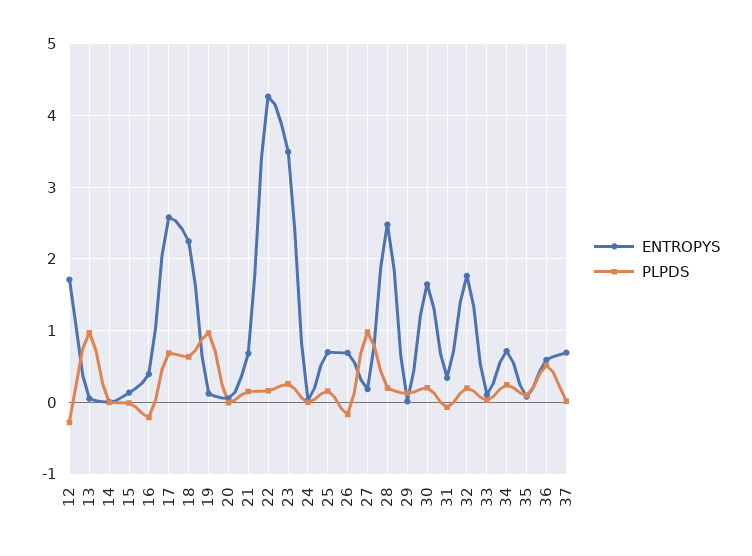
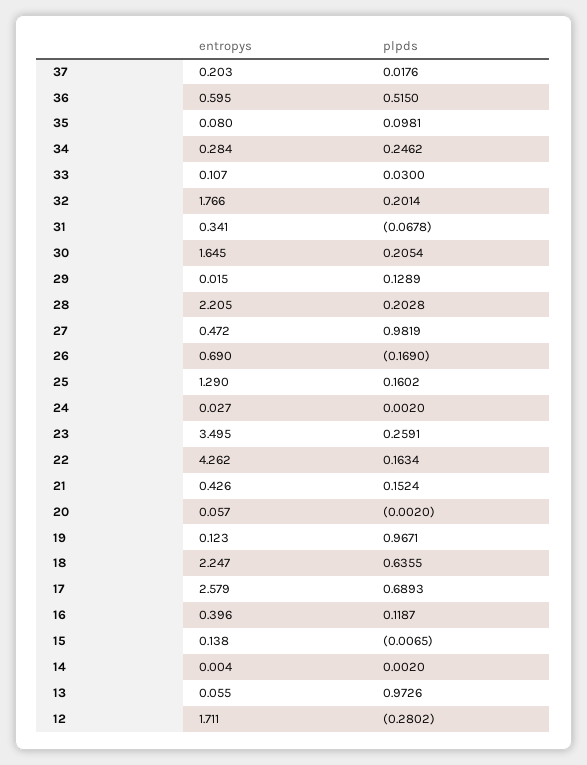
  {
    "ENTROPYS": {
      "12": 1.711,
      "13": 0.055,
      "14": 0.004,
      "15": 0.138,
      "16": 0.396,
      "17": 2.579,
      "18": 2.247,
      "19": 0.123,
      "20": 0.057,
-     "21": 0.7,
+     "21": 0.426,
      "22": 4.262,
      "23": 3.495,
      "24": 0.027,
-     "25": 0.7,
+     "25": 1.29,
      "26": 0.69,
-     "27": 0.2,
+     "27": 0.472,
-     "28": 2.5,
+     "28": 2.205,
      "29": 0.015,
      "30": 1.645,
      "31": 0.341,
      "32": 1.766,
      "33": 0.107,
-     "34": 0.7,
+     "34": 0.284,
      "35": 0.08,
      "36": 0.595,
-     "37": 0.7
+     "37": 0.203
    },
    "PLPDS": {
      "12": -0.2802,
      "13": 0.9726,
      "14": 0.002,
      "15": -0.0065,
-     "16": -0.2,
+     "16": 0.1187,
      "17": 0.6893,
      "18": 0.6355,
      "19": 0.9671,
      "20": -0.002,
      "21": 0.1524,
      "22": 0.1634,
      "23": 0.2591,
      "24": 0.002,
      "25": 0.1602,
      "26": -0.169,
      "27": 0.9819,
      "28": 0.2028,
      "29": 0.1289,
      "30": 0.2054,
      "31": -0.0678,
      "32": 0.2014,
      "33": 0.03,
      "34": 0.2462,
      "35": 0.0981,
      "36": 0.515,
      "37": 0.0176
    }
  }

